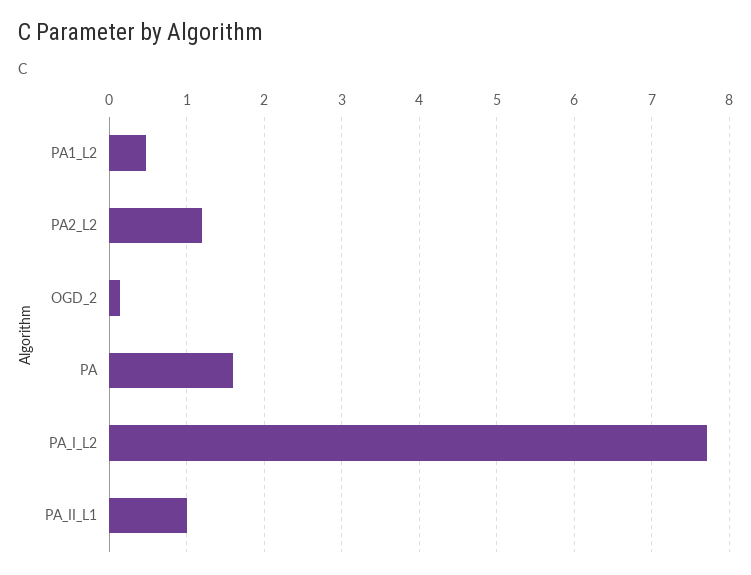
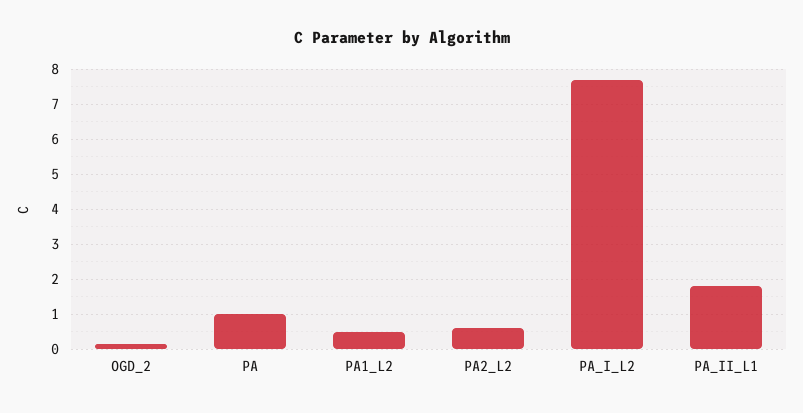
  {
    "PA1_L2": 0.5,
-   "PA2_L2": 1.2,
+   "PA2_L2": 0.6,
    "OGD_2": 0.1,
-   "PA": 1.6,
+   "PA": 1,
    "PA_I_L2": 7.7,
-   "PA_II_L1": 1
+   "PA_II_L1": 1.8
  }

